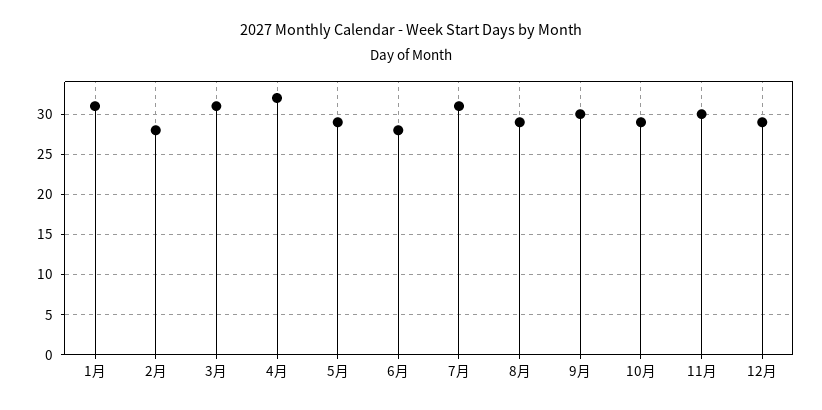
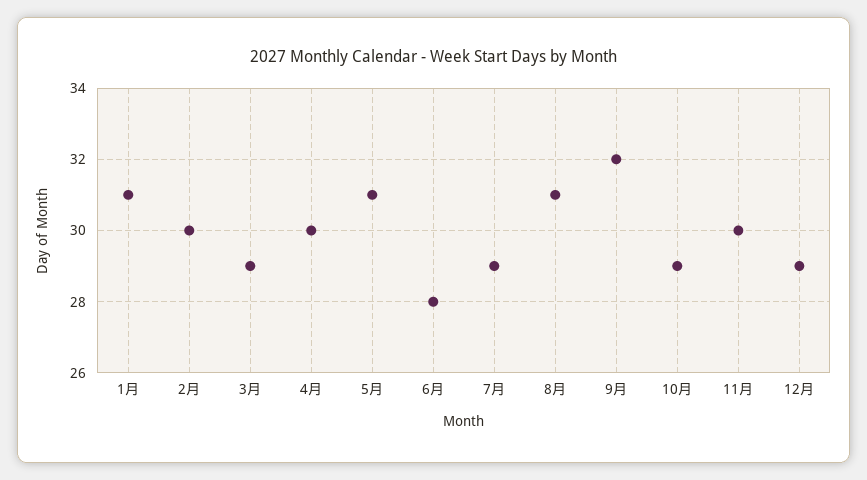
  {
    "1月": 31,
-   "2月": 28,
+   "2月": 30,
-   "3月": 31,
+   "3月": 29,
-   "4月": 32,
+   "4月": 30,
-   "5月": 29,
+   "5月": 31,
    "6月": 28,
-   "7月": 31,
+   "7月": 29,
-   "8月": 29,
+   "8月": 31,
-   "9月": 30,
+   "9月": 32,
    "10月": 29,
    "11月": 30,
    "12月": 29
  }

